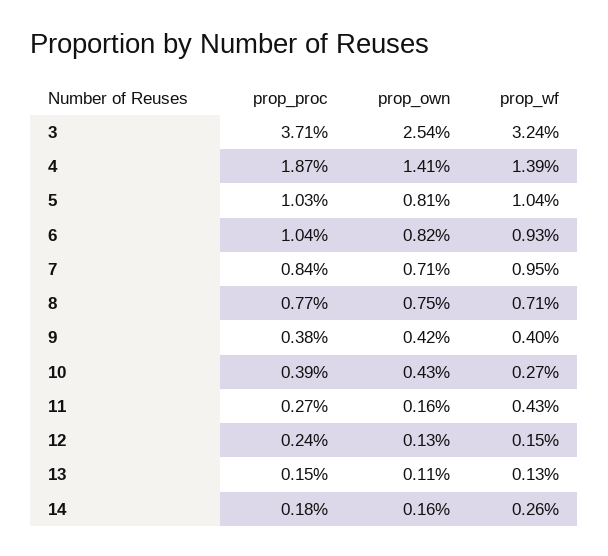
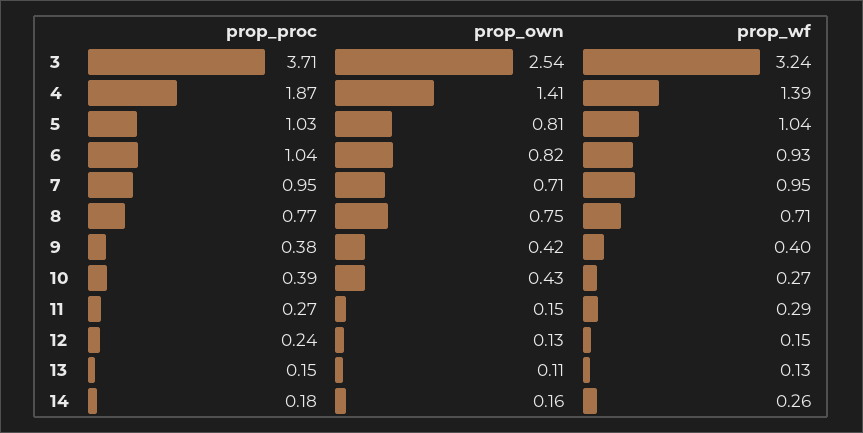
  {
    "prop_proc": {
      "3": 3.71,
      "4": 1.87,
      "5": 1.03,
      "6": 1.04,
-     "7": 0.84,
+     "7": 0.95,
      "8": 0.77,
      "9": 0.38,
      "10": 0.39,
      "11": 0.27,
      "12": 0.24,
      "13": 0.15,
      "14": 0.18
    },
    "prop_own": {
      "3": 2.54,
      "4": 1.41,
      "5": 0.81,
      "6": 0.82,
      "7": 0.71,
      "8": 0.75,
      "9": 0.42,
      "10": 0.43,
-     "11": 0.16,
+     "11": 0.15,
      "12": 0.13,
      "13": 0.11,
      "14": 0.16
    },
    "prop_wf": {
      "3": 3.24,
      "4": 1.39,
      "5": 1.04,
      "6": 0.93,
      "7": 0.95,
      "8": 0.71,
      "9": 0.4,
      "10": 0.27,
-     "11": 0.43,
+     "11": 0.29,
      "12": 0.15,
      "13": 0.13,
      "14": 0.26
    }
  }

